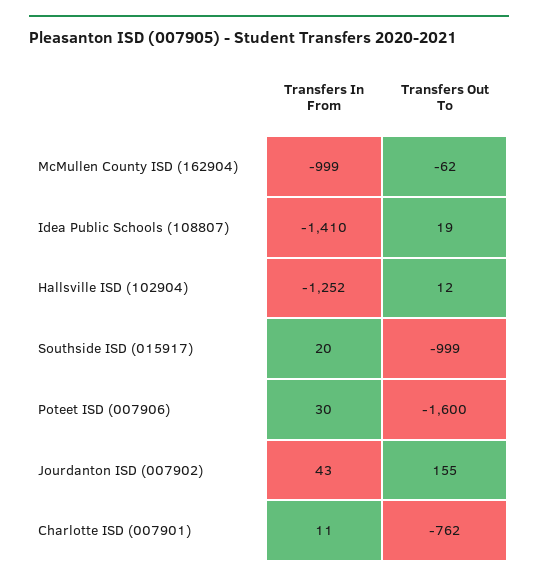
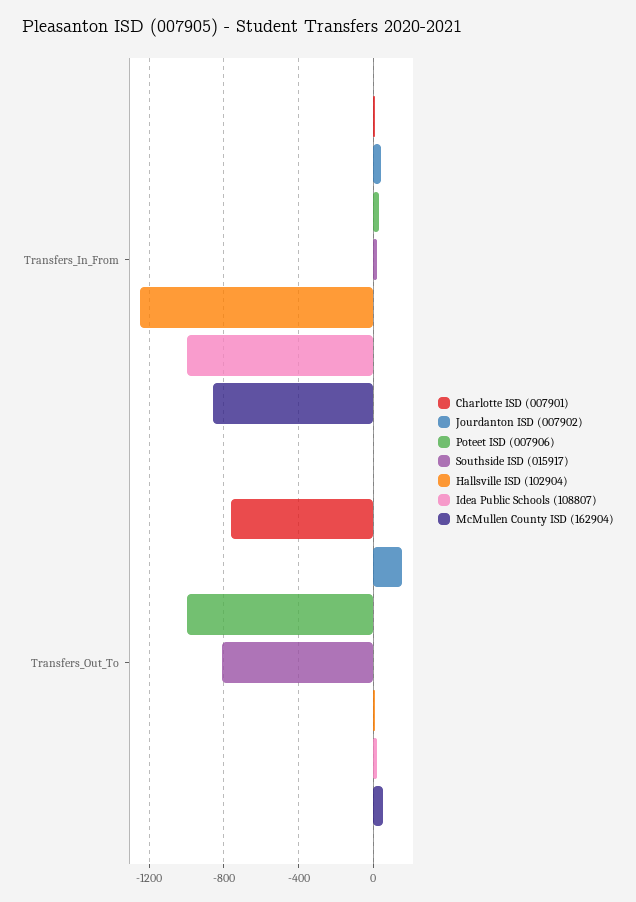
  {
    "McMullen County ISD (162904)": {
-     "Transfers In From": -999,
+     "Transfers In From": -850,
-     "Transfers Out To": -62
+     "Transfers Out To": 50
    },
    "Idea Public Schools (108807)": {
-     "Transfers In From": -1410,
+     "Transfers In From": -1000,
      "Transfers Out To": 19
    },
    "Hallsville ISD (102904)": {
      "Transfers In From": -1252,
      "Transfers Out To": 12
    },
    "Southside ISD (015917)": {
      "Transfers In From": 20,
-     "Transfers Out To": -999
+     "Transfers Out To": -800
    },
    "Poteet ISD (007906)": {
      "Transfers In From": 30,
-     "Transfers Out To": -1600
+     "Transfers Out To": -1000
    },
    "Jourdanton ISD (007902)": {
      "Transfers In From": 43,
      "Transfers Out To": 155
    },
    "Charlotte ISD (007901)": {
      "Transfers In From": 11,
      "Transfers Out To": -762
    }
  }

